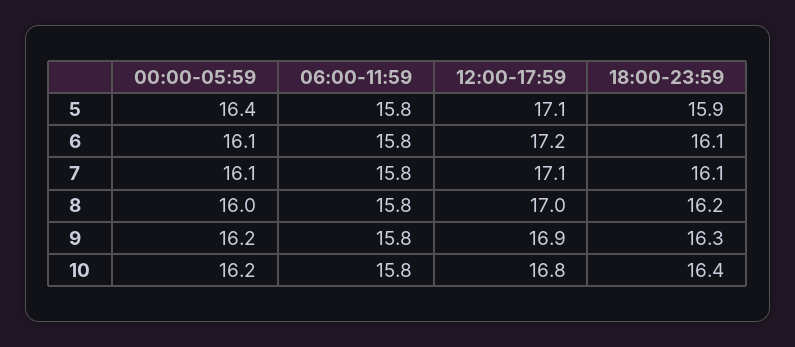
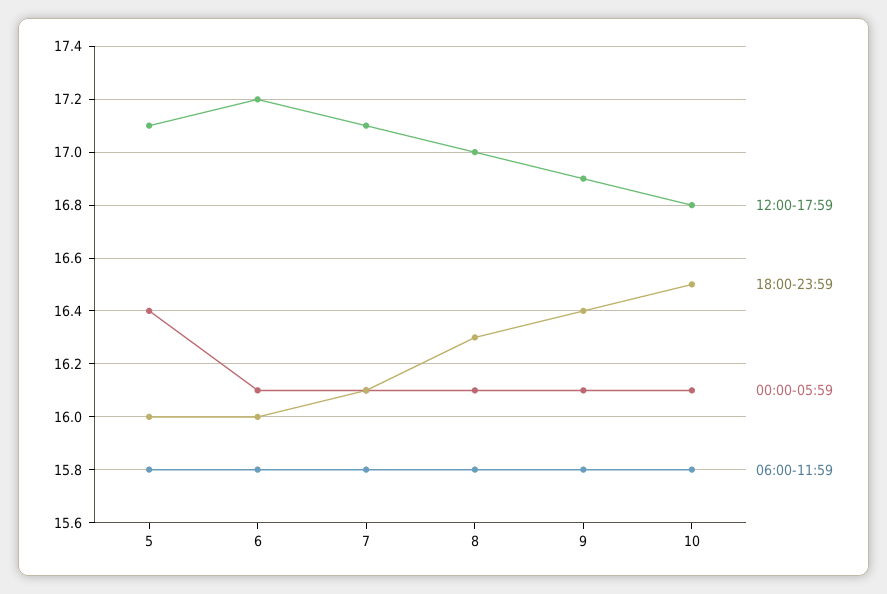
  {
    "00:00-05:59": {
      "5": 16.4,
      "6": 16.1,
      "7": 16.1,
-     "8": 16,
+     "8": 16.1,
-     "9": 16.2,
+     "9": 16.1,
-     "10": 16.2
+     "10": 16.1
    },
    "06:00-11:59": {
      "5": 15.8,
      "6": 15.8,
      "7": 15.8,
      "8": 15.8,
      "9": 15.8,
      "10": 15.8
    },
    "12:00-17:59": {
      "5": 17.1,
      "6": 17.2,
      "7": 17.1,
      "8": 17,
      "9": 16.9,
      "10": 16.8
    },
    "18:00-23:59": {
-     "5": 15.9,
+     "5": 16,
-     "6": 16.1,
+     "6": 16,
      "7": 16.1,
-     "8": 16.2,
+     "8": 16.3,
-     "9": 16.3,
+     "9": 16.4,
-     "10": 16.4
+     "10": 16.5
    }
  }

